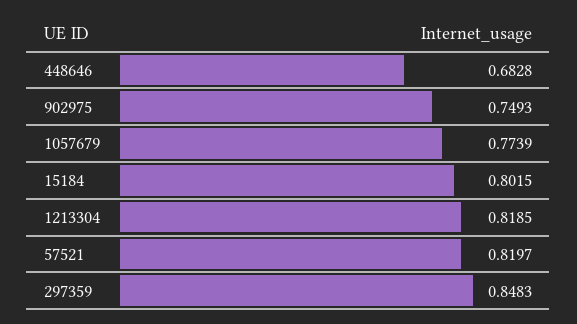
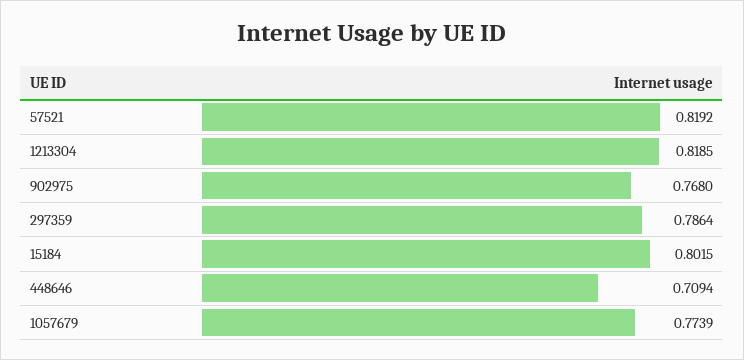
  {
-   "448646": 0.6828,
+   "448646": 0.7094,
-   "902975": 0.7493,
+   "902975": 0.768,
    "1057679": 0.7739,
    "15184": 0.8015,
    "1213304": 0.8185,
-   "57521": 0.8197,
+   "57521": 0.8192,
-   "297359": 0.8483
+   "297359": 0.7864
  }

